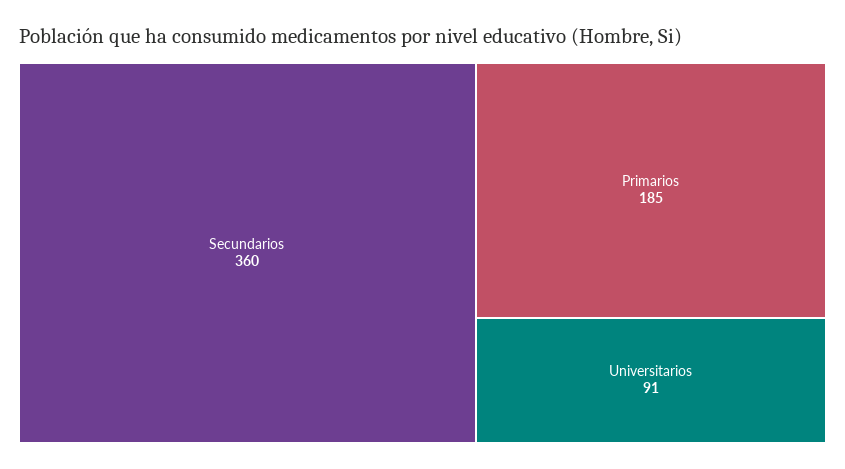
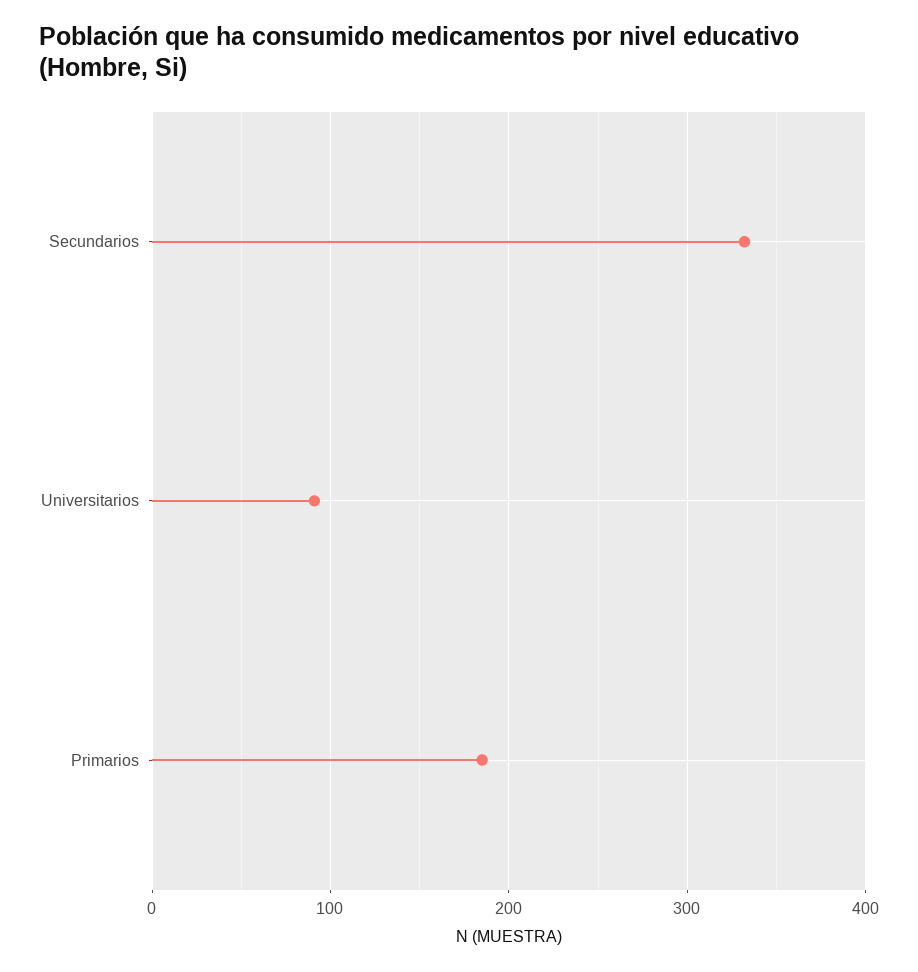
  {
-   "Secundarios": 360,
+   "Secundarios": 330,
    "Primarios": 185,
    "Universitarios": 91
  }

